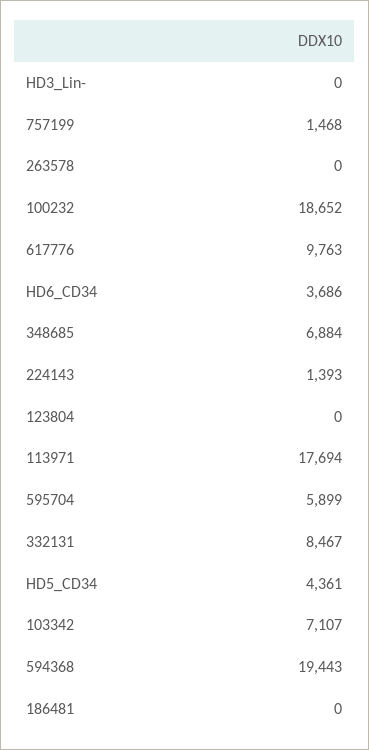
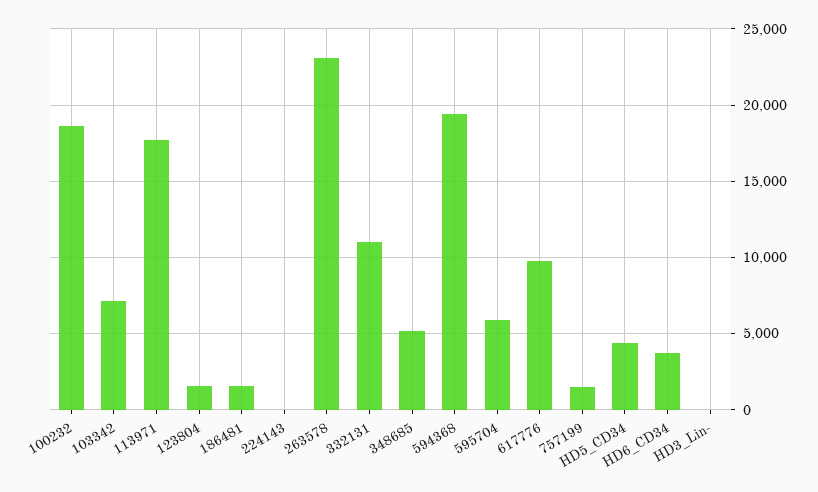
  {
    "HD3_Lin-": 0,
    "757199": 1468,
-   "263578": 0,
+   "263578": 23000,
    "100232": 18652,
    "617776": 9763,
    "HD6_CD34": 3686,
-   "348685": 6884,
+   "348685": 5000,
-   "224143": 1393,
+   "224143": 0,
-   "123804": 0,
+   "123804": 1500,
    "113971": 17694,
    "595704": 5899,
-   "332131": 8467,
+   "332131": 11000,
    "HD5_CD34": 4361,
    "103342": 7107,
    "594368": 19443,
-   "186481": 0
+   "186481": 1500
  }

